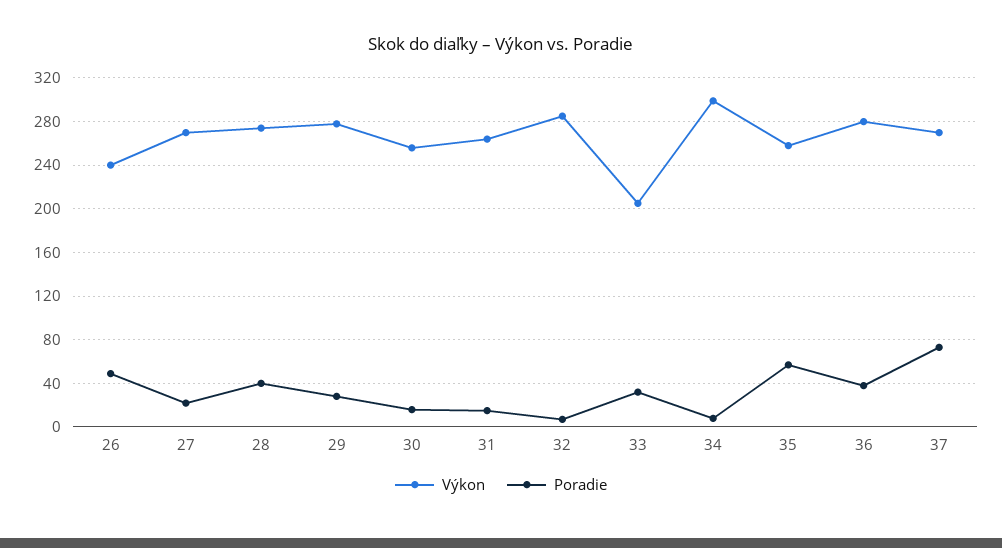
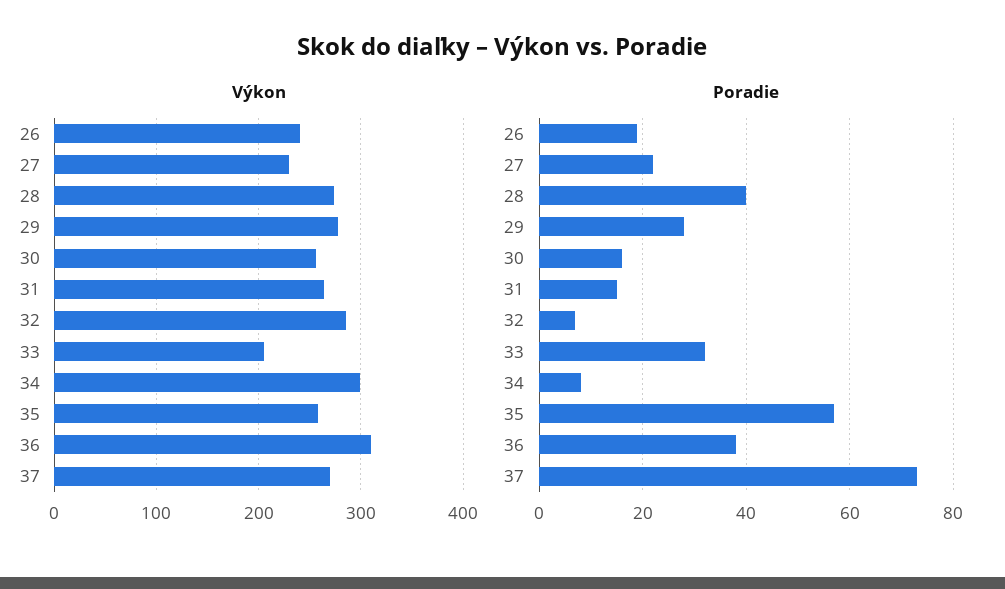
  {
    "Výkon": {
      "26": 240,
-     "27": 270,
+     "27": 230,
      "28": 270,
      "29": 280,
      "30": 260,
      "31": 260,
      "32": 290,
      "33": 210,
      "34": 300,
      "35": 260,
-     "36": 280,
+     "36": 310,
      "37": 270
    },
    "Poradie": {
-     "26": 50,
+     "26": 20,
      "27": 20,
      "28": 40,
      "29": 30,
      "30": 15,
      "31": 15,
      "32": 5,
      "33": 30,
      "34": 10,
      "35": 55,
      "36": 40,
      "37": 75
    }
  }

